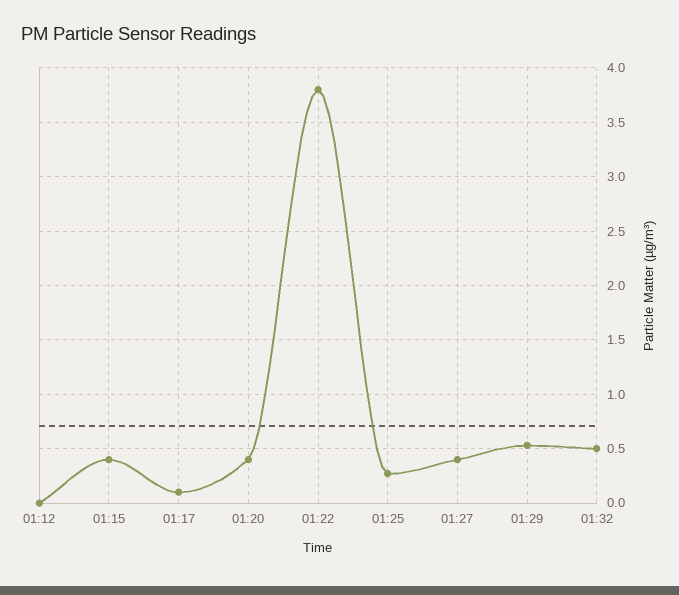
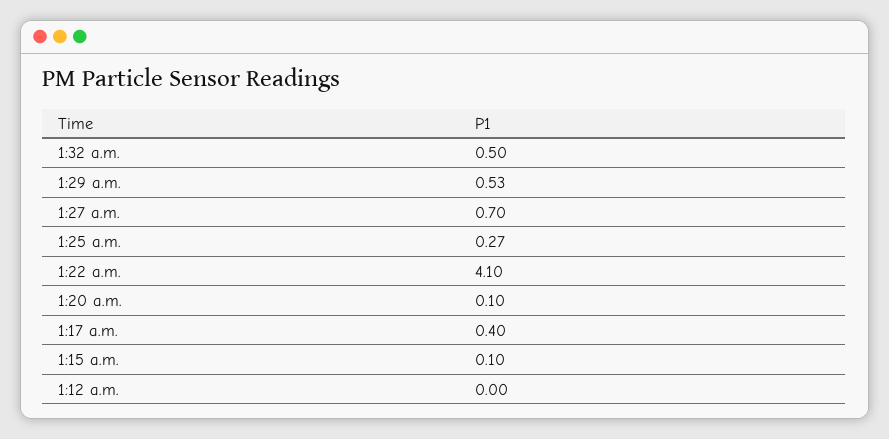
  {
    "01:12": 0,
-   "01:15": 0.4,
+   "01:15": 0.1,
-   "01:17": 0.1,
+   "01:17": 0.4,
-   "01:20": 0.4,
+   "01:20": 0.1,
-   "01:22": 3.8,
+   "01:22": 4.1,
    "01:25": 0.27,
-   "01:27": 0.4,
+   "01:27": 0.7,
    "01:29": 0.53,
    "01:32": 0.5
  }

